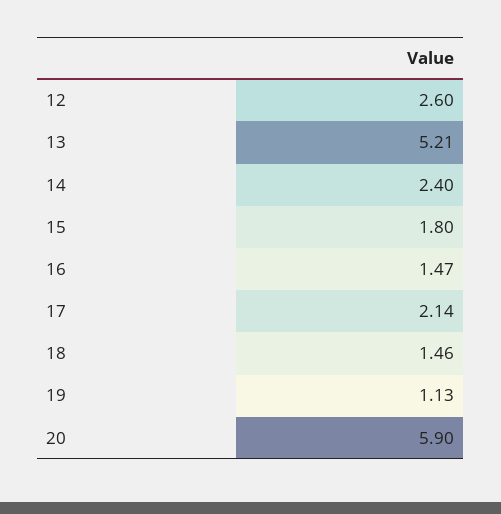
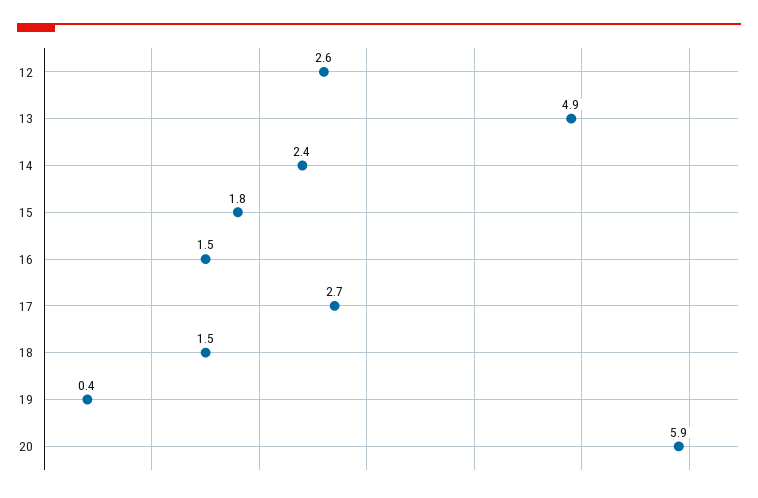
  {
    "12": 2.6,
-   "13": 5.21,
+   "13": 4.9,
    "14": 2.4,
    "15": 1.8,
    "16": 1.47,
-   "17": 2.14,
+   "17": 2.7,
    "18": 1.46,
-   "19": 1.13,
+   "19": 0.4,
    "20": 5.9
  }

